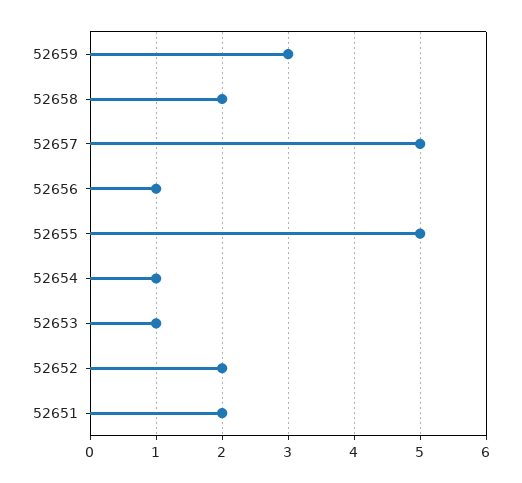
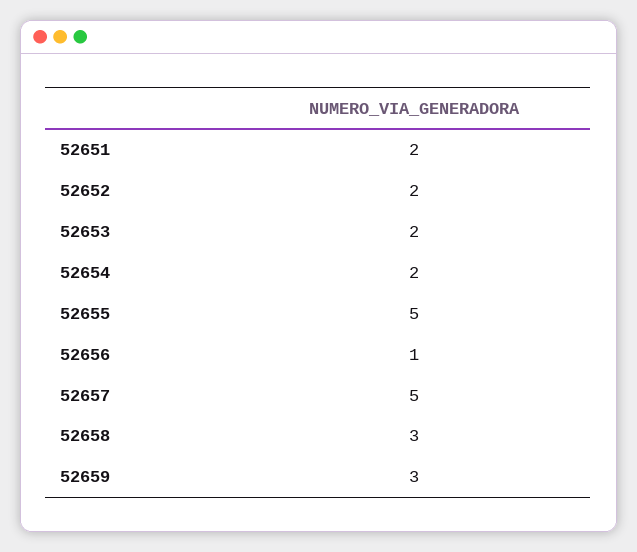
  {
    "52659": 3,
-   "52658": 2,
+   "52658": 3,
    "52657": 5,
    "52656": 1,
    "52655": 5,
-   "52654": 1,
+   "52654": 2,
-   "52653": 1,
+   "52653": 2,
    "52652": 2,
    "52651": 2
  }

